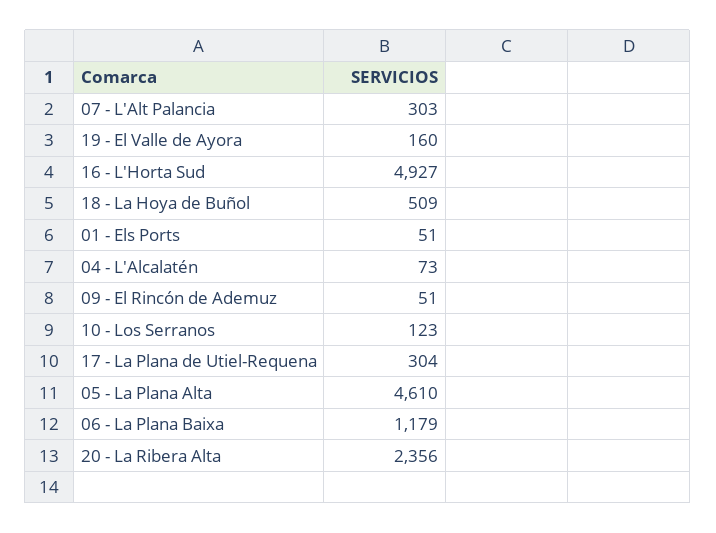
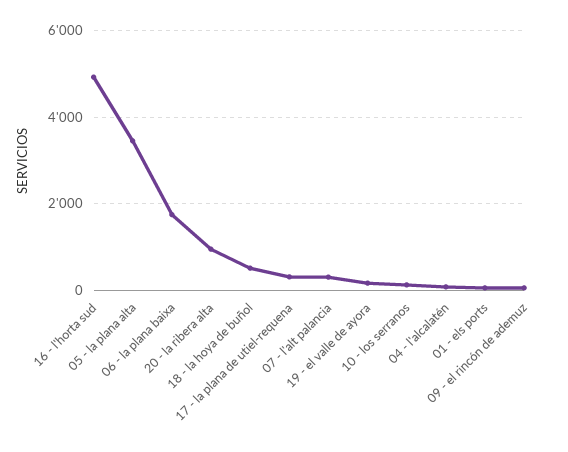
  {
    "07 - L'Alt Palancia": 303,
    "19 - El Valle de Ayora": 160,
    "16 - L'Horta Sud": 4927,
    "18 - La Hoya de Buñol": 509,
    "01 - Els Ports": 51,
    "04 - L'Alcalatén": 73,
    "09 - El Rincón de Ademuz": 51,
    "10 - Los Serranos": 123,
    "17 - La Plana de Utiel-Requena": 304,
-   "05 - La Plana Alta": 4610,
+   "05 - La Plana Alta": 3400,
-   "06 - La Plana Baixa": 1179,
+   "06 - La Plana Baixa": 1800,
-   "20 - La Ribera Alta": 2356
+   "20 - La Ribera Alta": 1000
  }

